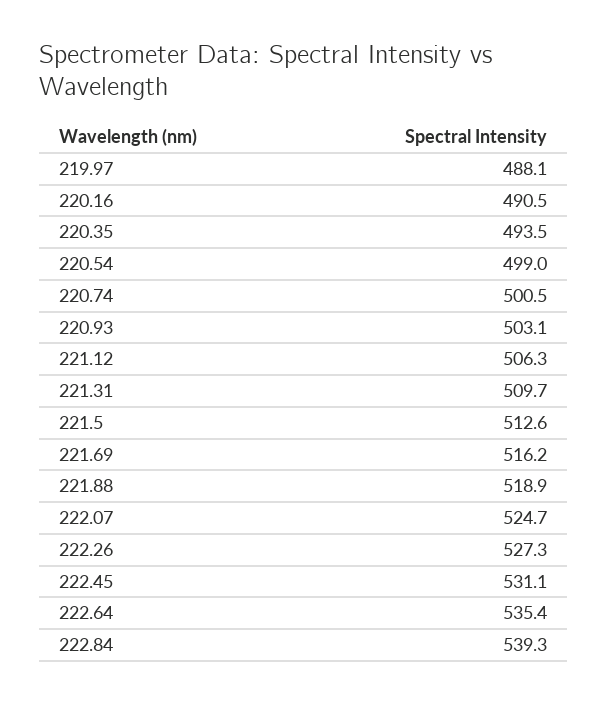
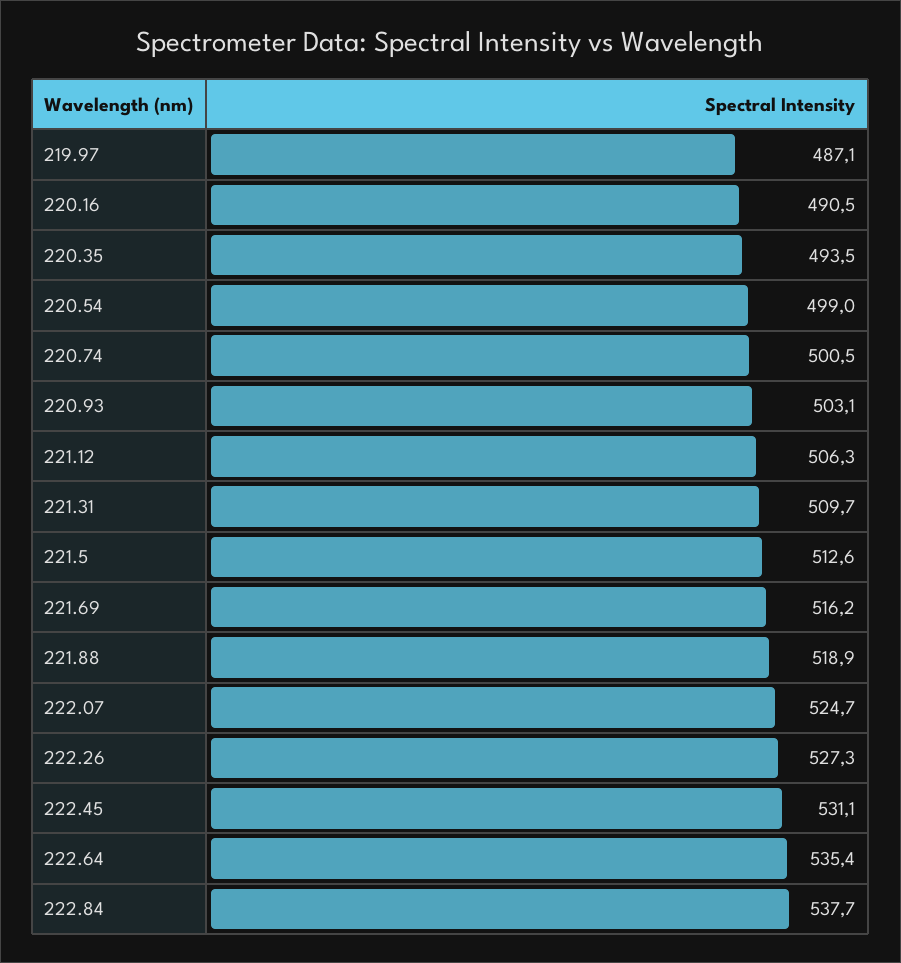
  {
-   "219.97": 488.1,
+   "219.97": 487.1,
    "220.16": 490.5,
    "220.35": 493.5,
    "220.54": 499,
    "220.74": 500.5,
    "220.93": 503.1,
    "221.12": 506.3,
    "221.31": 509.7,
    "221.5": 512.6,
    "221.69": 516.2,
    "221.88": 518.9,
    "222.07": 524.7,
    "222.26": 527.3,
    "222.45": 531.1,
    "222.64": 535.4,
-   "222.84": 539.3
+   "222.84": 537.7
  }

